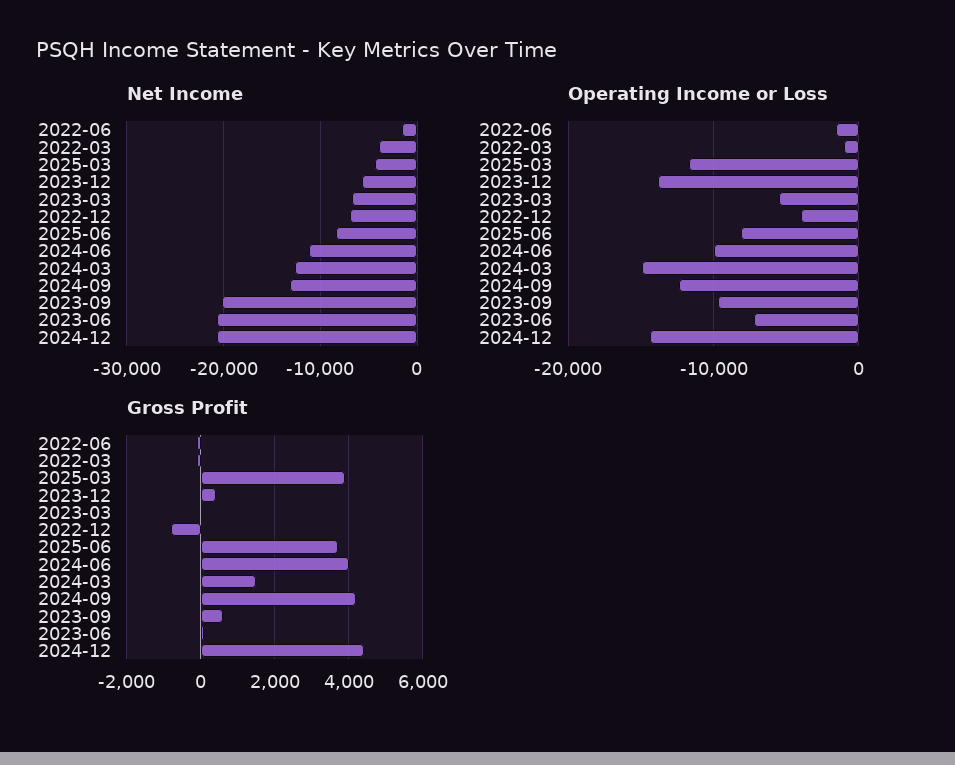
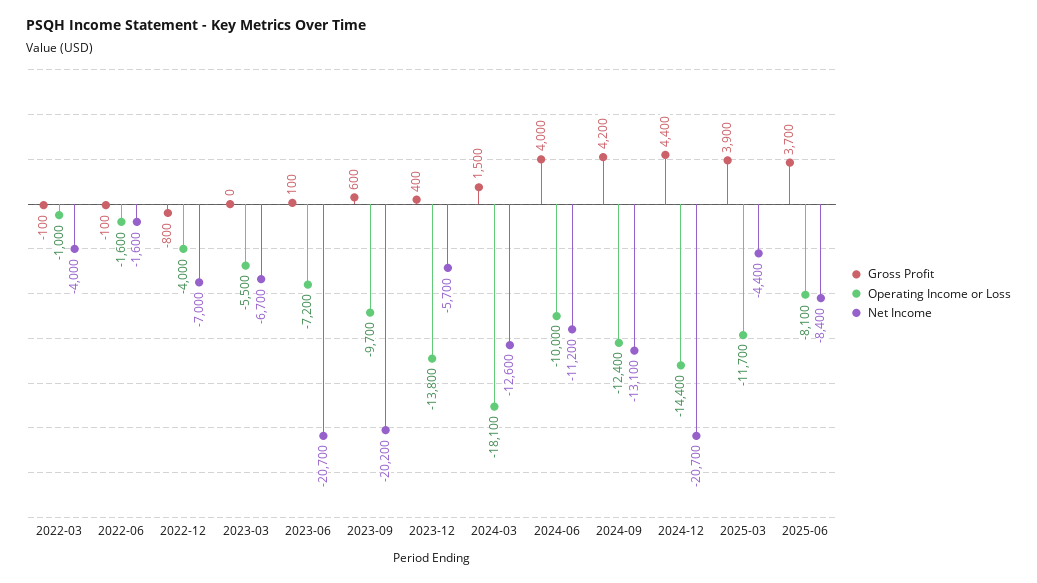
  {
    "Net Income": {
      "2022-06": -1600,
      "2022-03": -4000,
      "2025-03": -4400,
      "2023-12": -5700,
      "2023-03": -6700,
      "2022-12": -7000,
      "2025-06": -8400,
      "2024-06": -11200,
      "2024-03": -12600,
      "2024-09": -13100,
      "2023-09": -20200,
      "2023-06": -20700,
      "2024-12": -20700
    },
    "Operating Income or Loss": {
      "2022-06": -1600,
      "2022-03": -1000,
      "2025-03": -11700,
      "2023-12": -13800,
      "2023-03": -5500,
      "2022-12": -4000,
      "2025-06": -8100,
      "2024-06": -10000,
-     "2024-03": -15000,
+     "2024-03": -18100,
      "2024-09": -12400,
      "2023-09": -9700,
      "2023-06": -7200,
      "2024-12": -14400
    },
    "Gross Profit": {
      "2022-06": -100,
      "2022-03": -100,
      "2025-03": 3900,
      "2023-12": 400,
      "2023-03": 0,
      "2022-12": -800,
      "2025-06": 3700,
      "2024-06": 4000,
      "2024-03": 1500,
      "2024-09": 4200,
      "2023-09": 600,
      "2023-06": 100,
      "2024-12": 4400
    }
  }

